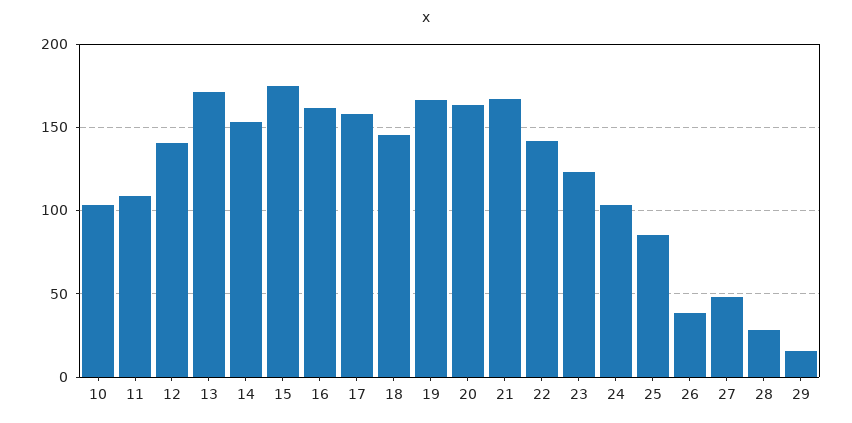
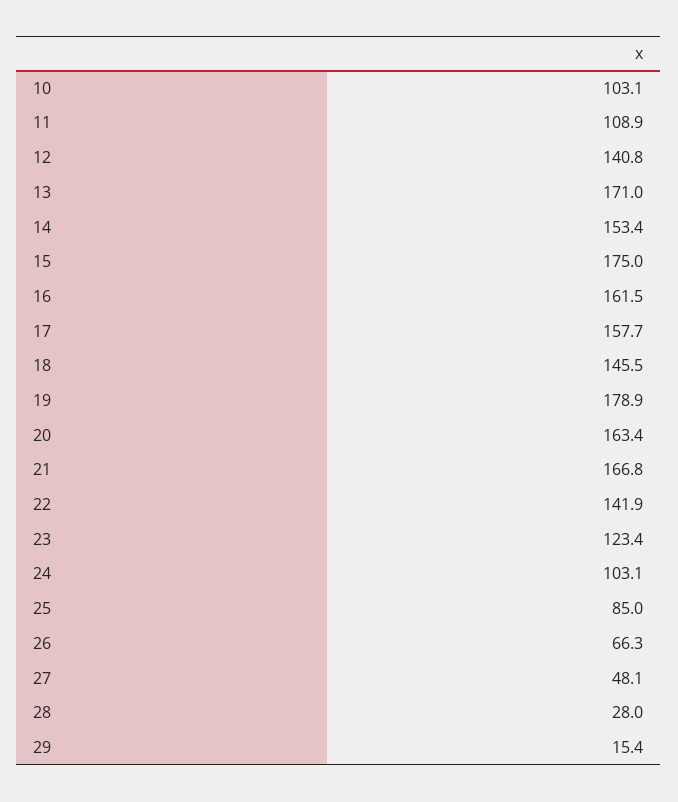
  {
    "10": 103.1,
    "11": 108.9,
    "12": 140.8,
    "13": 171,
    "14": 153.4,
    "15": 175,
    "16": 161.5,
    "17": 157.7,
    "18": 145.5,
-   "19": 165,
+   "19": 178.9,
    "20": 163.4,
    "21": 166.8,
    "22": 141.9,
    "23": 123.4,
    "24": 103.1,
    "25": 85,
-   "26": 40,
+   "26": 66.3,
    "27": 48.1,
    "28": 28,
    "29": 15.4
  }

